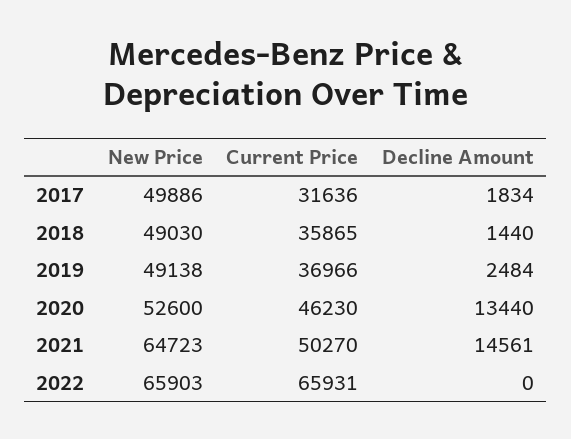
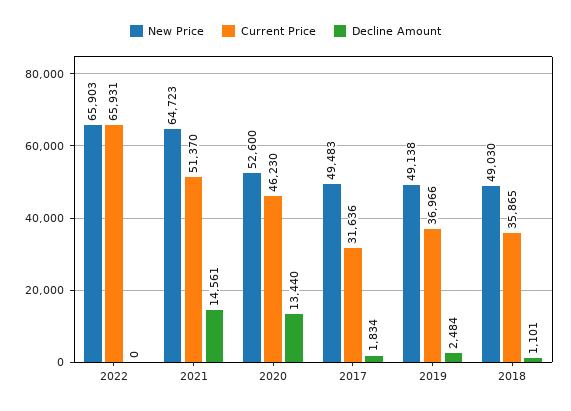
  {
    "New Price": {
-     "2017": 49886,
+     "2017": 49483,
      "2018": 49030,
      "2019": 49138,
      "2020": 52600,
      "2021": 64723,
      "2022": 65903
    },
    "Current Price": {
      "2017": 31636,
      "2018": 35865,
      "2019": 36966,
      "2020": 46230,
-     "2021": 50270,
+     "2021": 51370,
      "2022": 65931
    },
    "Decline Amount": {
      "2017": 1834,
-     "2018": 1440,
+     "2018": 1101,
      "2019": 2484,
      "2020": 13440,
      "2021": 14561,
      "2022": 0
    }
  }

